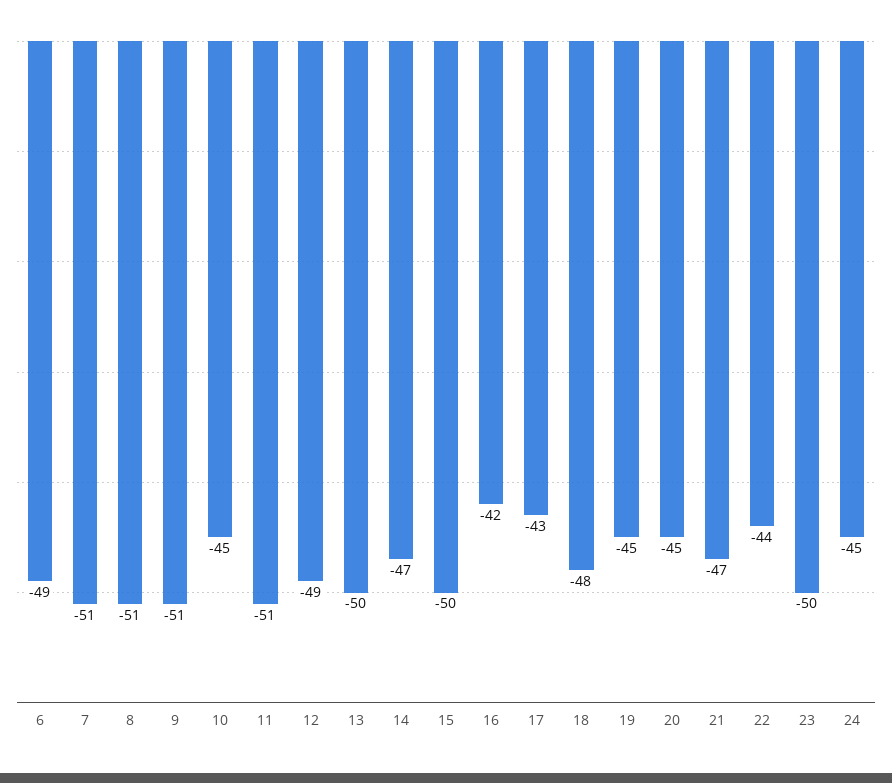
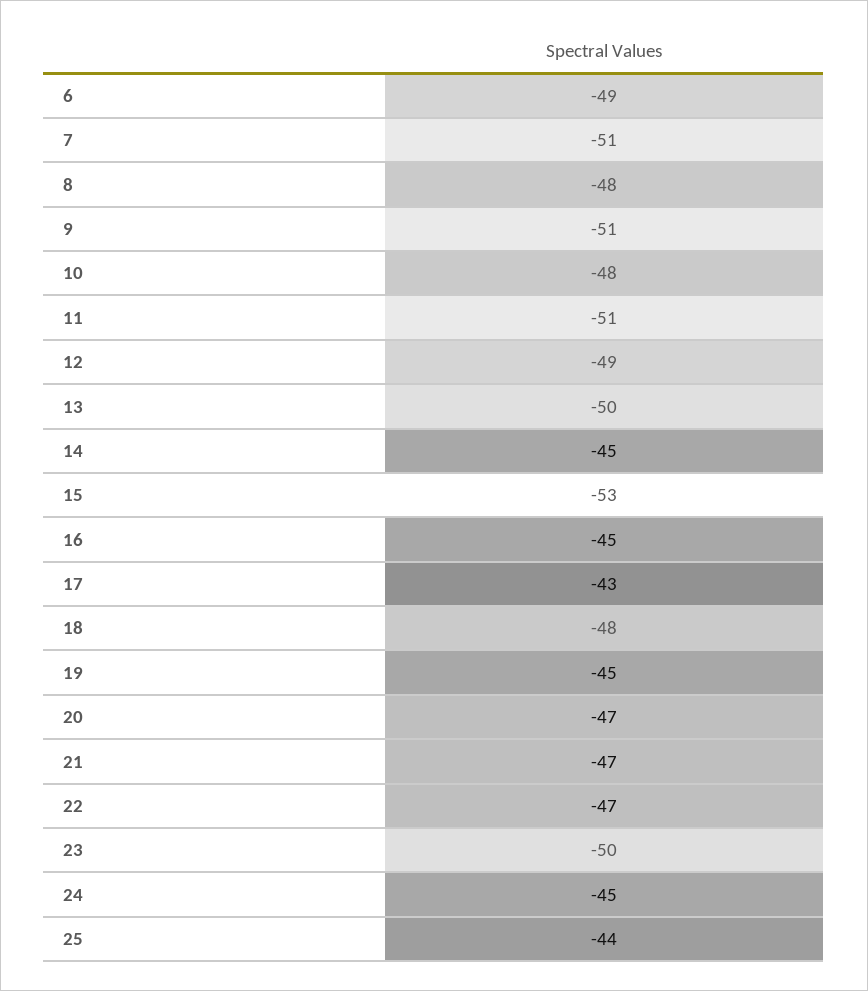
  {
    "6": -49,
    "7": -51,
-   "8": -51,
+   "8": -48,
    "9": -51,
-   "10": -45,
+   "10": -48,
    "11": -51,
    "12": -49,
    "13": -50,
-   "14": -47,
+   "14": -45,
-   "15": -50,
+   "15": -53,
-   "16": -42,
+   "16": -45,
    "17": -43,
    "18": -48,
    "19": -45,
-   "20": -45,
+   "20": -47,
    "21": -47,
-   "22": -44,
+   "22": -47,
    "23": -50,
-   "24": -45
+   "24": -45,
+   "25": -44
  }

